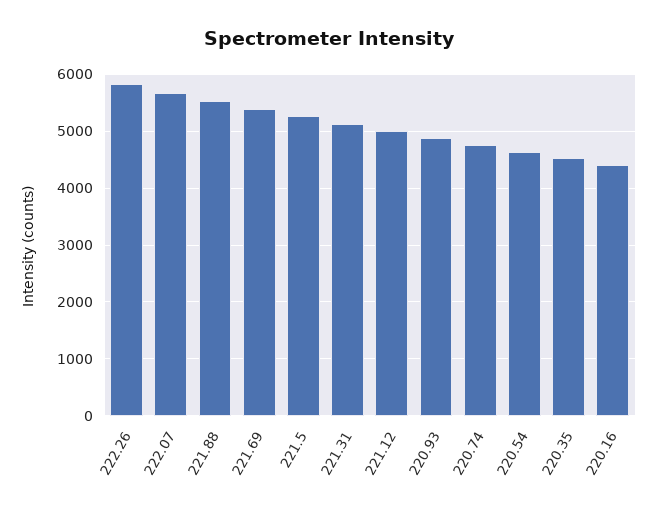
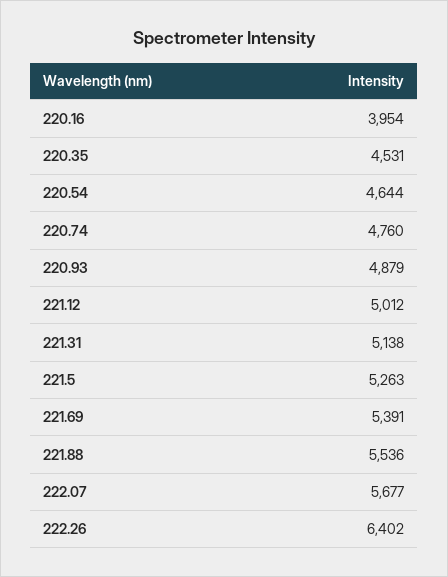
  {
-   "222.26": 5800,
+   "222.26": 6402,
    "222.07": 5677,
    "221.88": 5536,
    "221.69": 5391,
    "221.5": 5263,
    "221.31": 5138,
    "221.12": 5012,
    "220.93": 4879,
    "220.74": 4760,
    "220.54": 4644,
    "220.35": 4531,
-   "220.16": 4400
+   "220.16": 3954
  }

